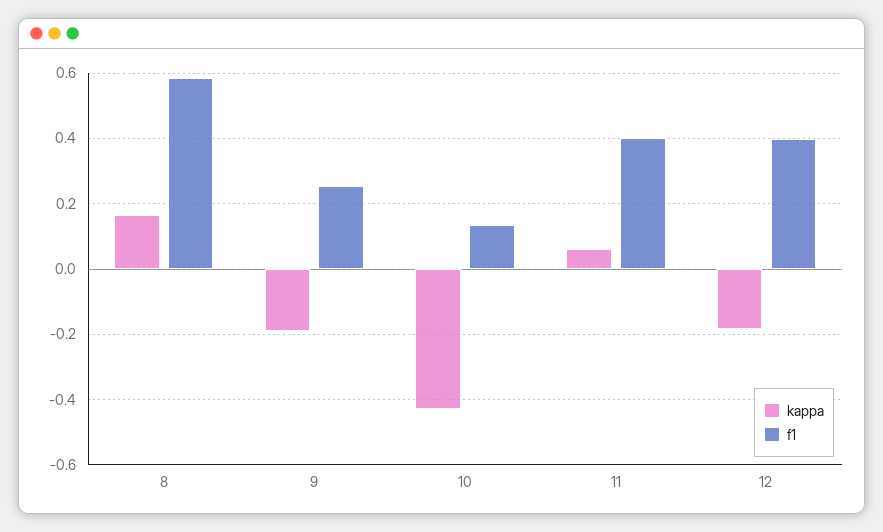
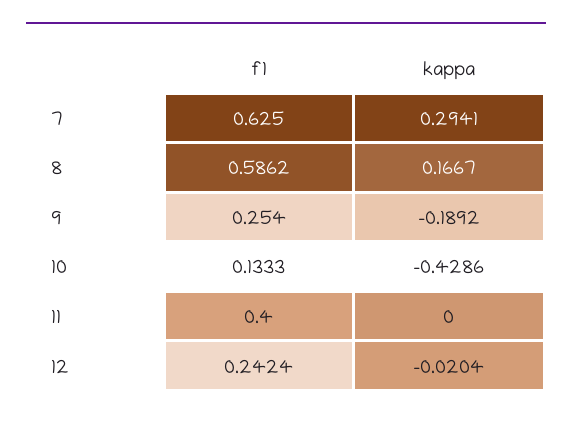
  {
    "kappa": {
      "8": 0.1667,
      "9": -0.1892,
      "10": -0.4286,
-     "11": 0.06,
+     "11": 0,
-     "12": -0.18
+     "12": -0.0204,
+     "7": 0.2941
    },
    "f1": {
      "8": 0.5862,
      "9": 0.254,
      "10": 0.1333,
      "11": 0.4,
-     "12": 0.4
+     "12": 0.2424,
+     "7": 0.625
    }
  }

